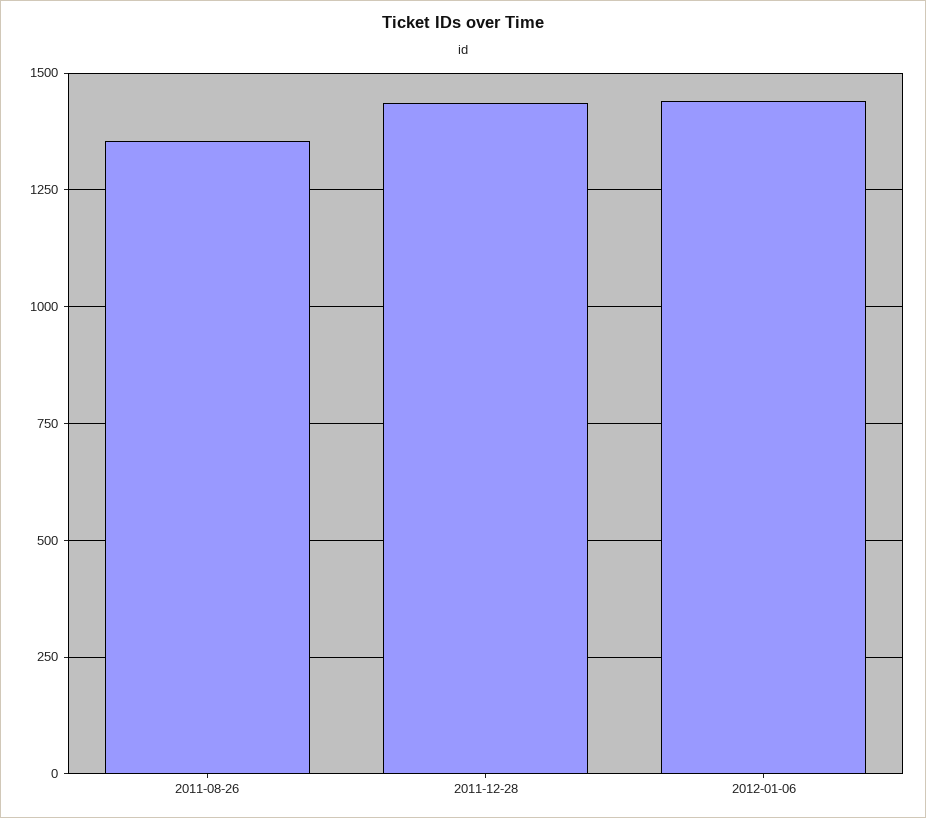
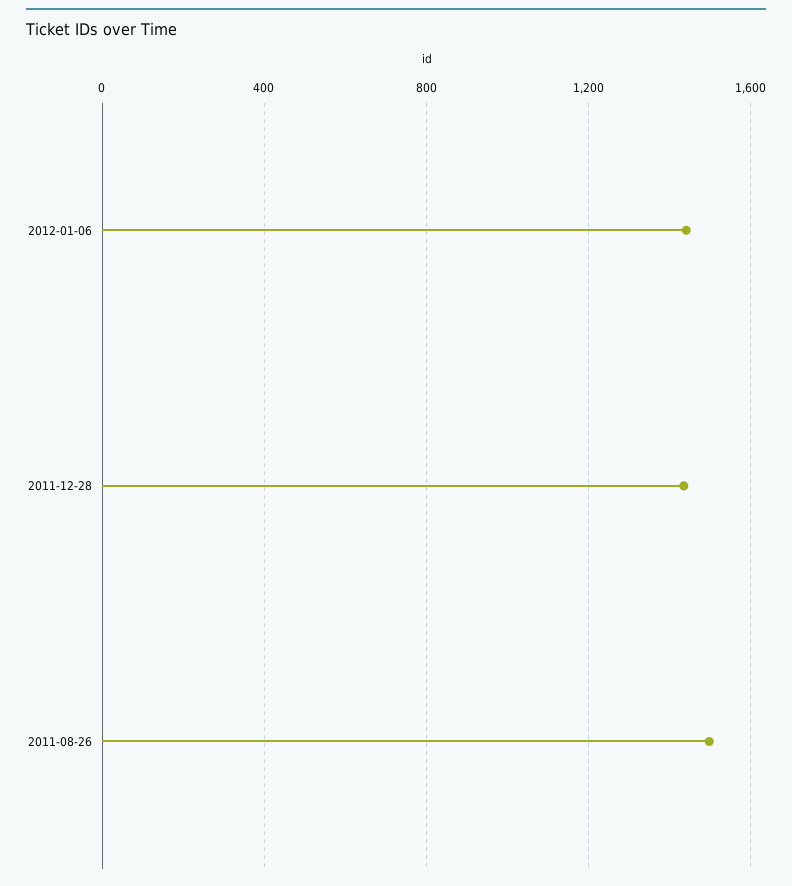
  {
-   "2011-08-26": 1350,
+   "2011-08-26": 1500,
    "2011-12-28": 1425,
    "2012-01-06": 1450
  }

